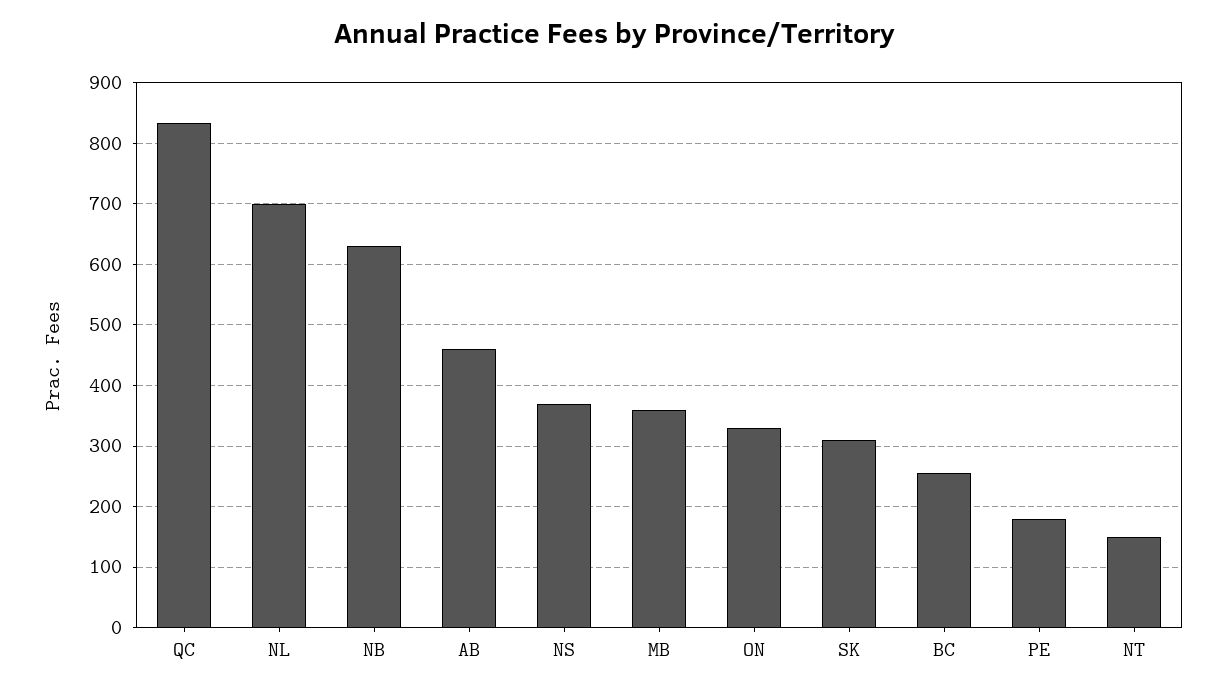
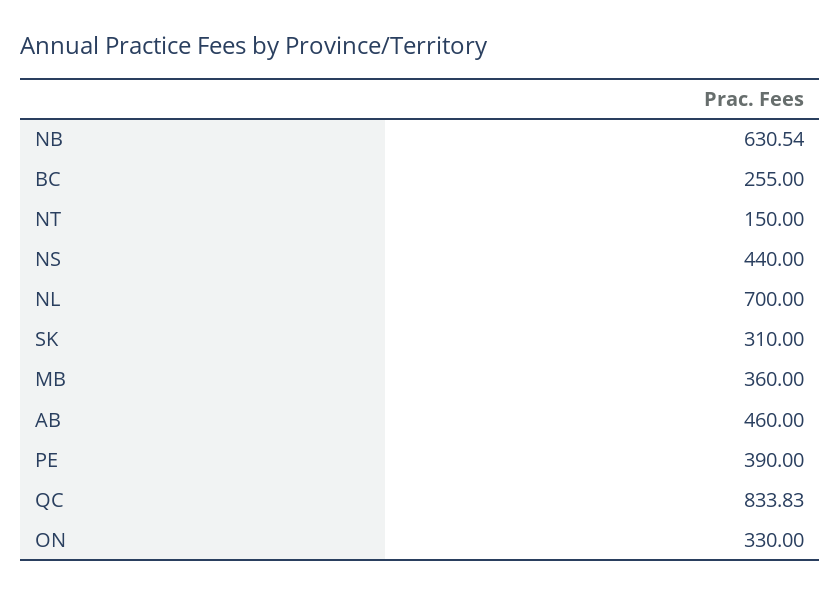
  {
    "QC": 833.83,
    "NL": 700,
    "NB": 630.54,
    "AB": 460,
-   "NS": 370,
+   "NS": 440,
    "MB": 360,
    "ON": 330,
    "SK": 310,
    "BC": 255,
-   "PE": 180,
+   "PE": 390,
    "NT": 150
  }

